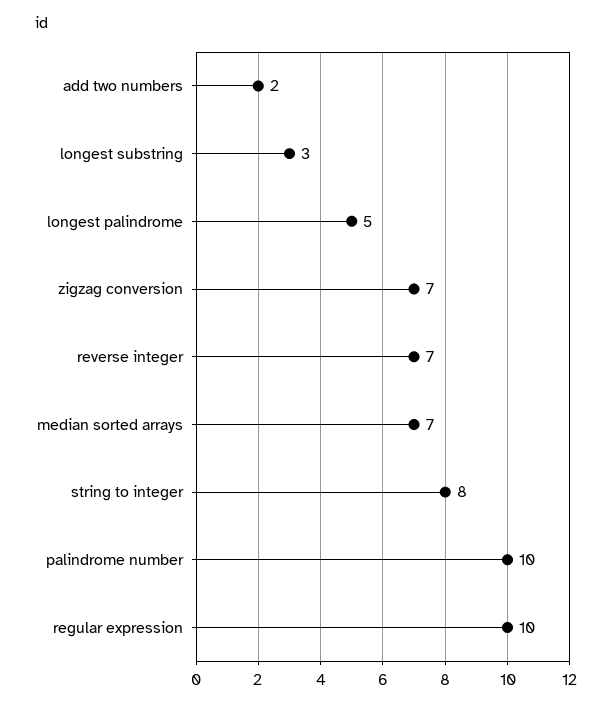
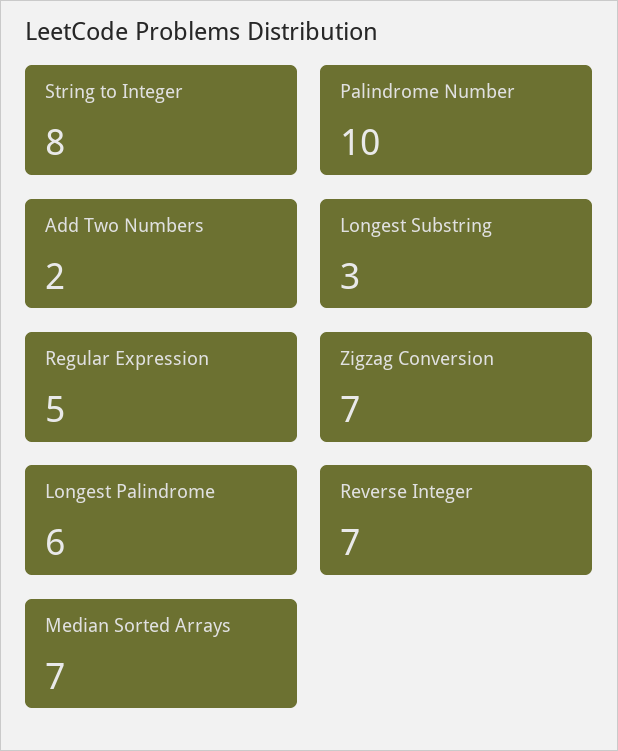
  {
    "add two numbers": 2,
    "longest substring": 3,
-   "longest palindrome": 5,
+   "longest palindrome": 6,
    "zigzag conversion": 7,
    "reverse integer": 7,
    "median sorted arrays": 7,
    "string to integer": 8,
    "palindrome number": 10,
-   "regular expression": 10
+   "regular expression": 5
  }

